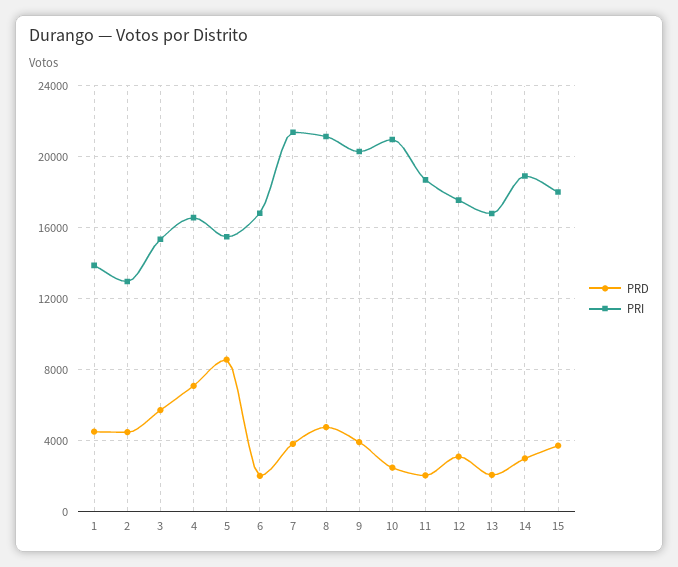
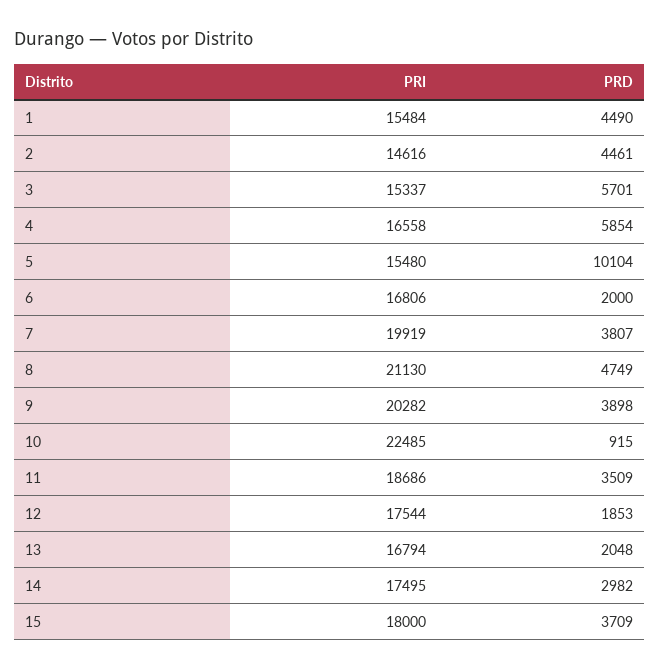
  {
    "PRD": {
      "1": 4490,
      "2": 4461,
      "3": 5701,
-     "4": 7000,
+     "4": 5854,
-     "5": 8500,
+     "5": 10104,
      "6": 2000,
      "7": 3807,
      "8": 4749,
      "9": 3898,
-     "10": 2500,
+     "10": 915,
-     "11": 2000,
+     "11": 3509,
-     "12": 3000,
+     "12": 1853,
      "13": 2048,
      "14": 2982,
      "15": 3709
    },
    "PRI": {
-     "1": 14000,
+     "1": 15484,
-     "2": 13000,
+     "2": 14616,
      "3": 15337,
      "4": 16558,
      "5": 15480,
      "6": 16806,
-     "7": 21500,
+     "7": 19919,
      "8": 21130,
      "9": 20282,
-     "10": 21000,
+     "10": 22485,
      "11": 18686,
      "12": 17544,
      "13": 16794,
-     "14": 19000,
+     "14": 17495,
      "15": 18000
    }
  }

